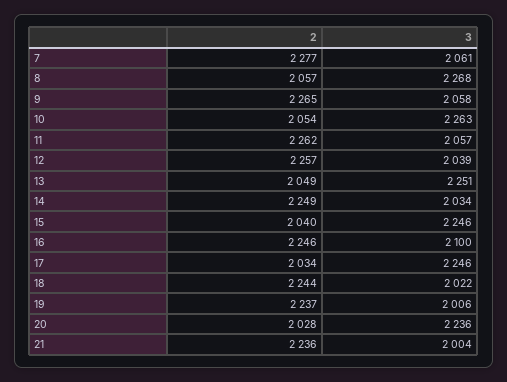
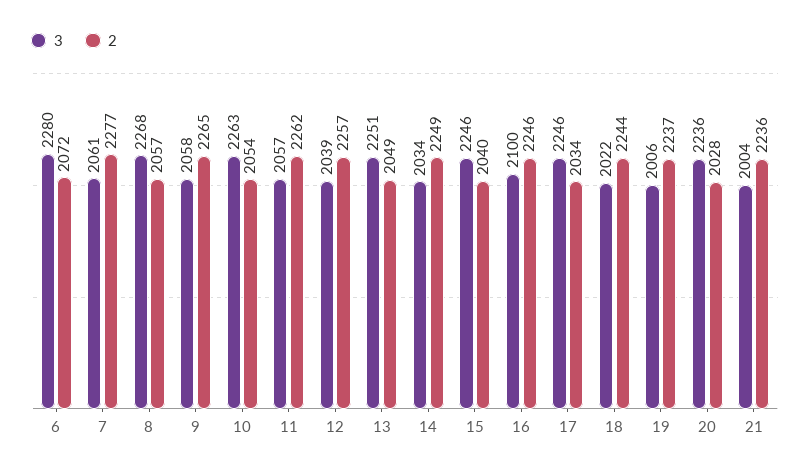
  {
    "2": {
      "7": 2277,
      "8": 2057,
      "9": 2265,
      "10": 2054,
      "11": 2262,
      "12": 2257,
      "13": 2049,
      "14": 2249,
      "15": 2040,
      "16": 2246,
      "17": 2034,
      "18": 2244,
      "19": 2237,
      "20": 2028,
-     "21": 2236
+     "21": 2236,
+     "6": 2072
    },
    "3": {
      "7": 2061,
      "8": 2268,
      "9": 2058,
      "10": 2263,
      "11": 2057,
      "12": 2039,
      "13": 2251,
      "14": 2034,
      "15": 2246,
      "16": 2100,
      "17": 2246,
      "18": 2022,
      "19": 2006,
      "20": 2236,
-     "21": 2004
+     "21": 2004,
+     "6": 2280
    }
  }

